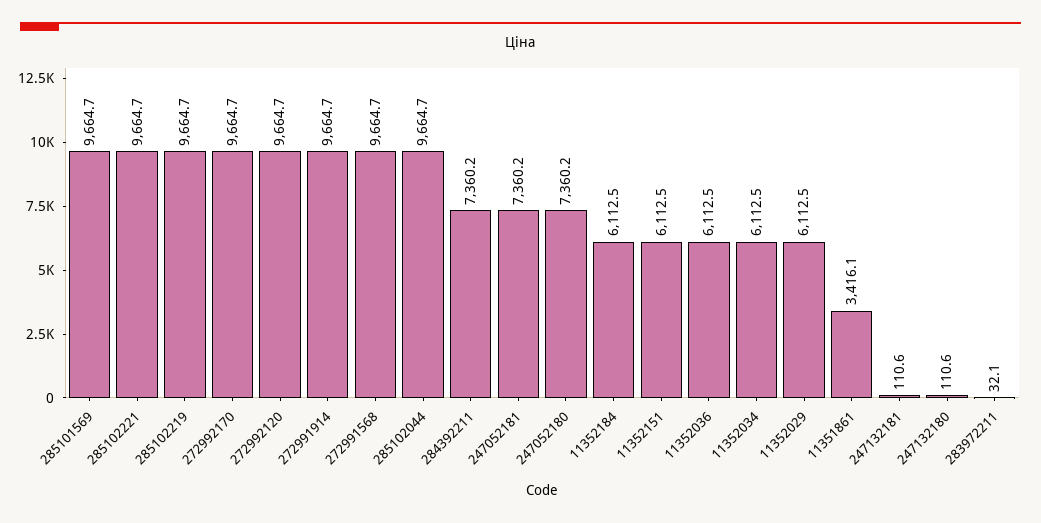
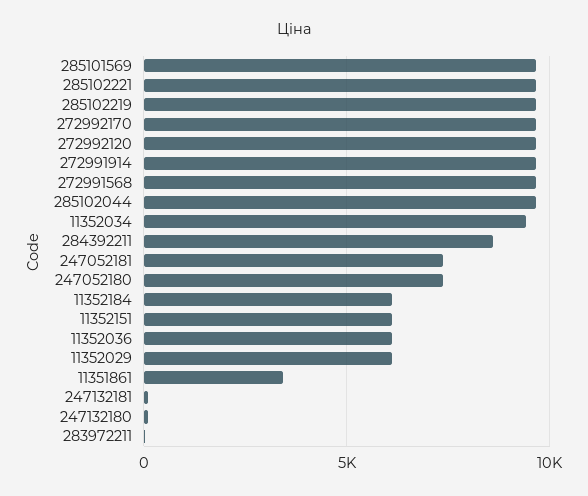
  {
    "285101569": 9664.7,
    "285102221": 9664.7,
    "285102219": 9664.7,
    "272992170": 9664.7,
    "272992120": 9664.7,
    "272991914": 9664.7,
    "272991568": 9664.7,
    "285102044": 9664.7,
-   "284392211": 7360.2,
+   "284392211": 8500,
    "247052181": 7360.2,
    "247052180": 7360.2,
    "11352184": 6112.5,
    "11352151": 6112.5,
    "11352036": 6112.5,
-   "11352034": 6112.5,
+   "11352034": 9500,
    "11352029": 6112.5,
    "11351861": 3416.1,
    "247132181": 110.6,
    "247132180": 110.6,
    "283972211": 32.1
  }

